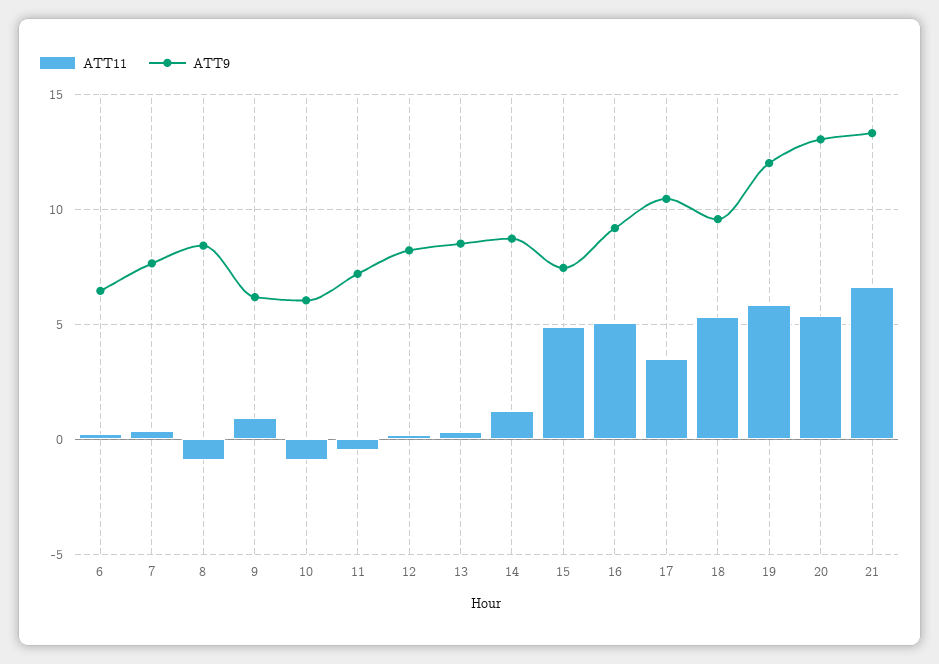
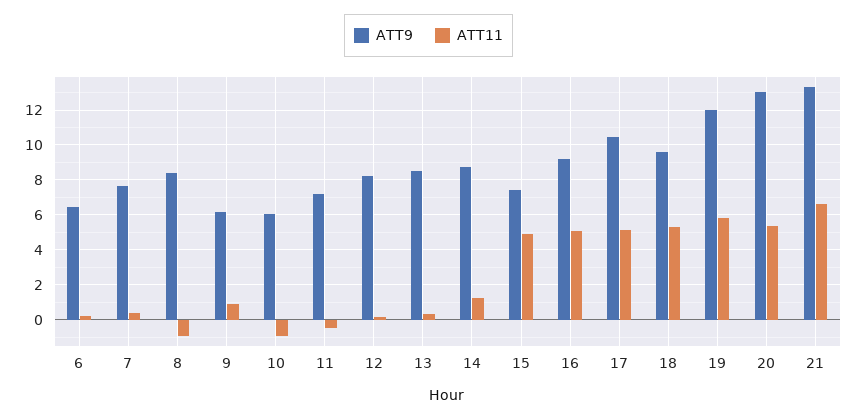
  {
    "ATT11": {
      "6": 0,
      "7": 0.5,
      "8": -1,
      "9": 1,
      "10": -1,
      "11": -0.5,
      "12": 0,
      "13": 0.5,
      "14": 1,
      "15": 5,
      "16": 5,
-     "17": 3.5,
+     "17": 5,
      "18": 5.5,
      "19": 6,
      "20": 5.5,
      "21": 6.5
    },
    "ATT9": {
      "6": 6.5,
      "7": 7.5,
      "8": 8.5,
      "9": 6,
      "10": 6,
      "11": 7,
      "12": 8,
      "13": 8.5,
      "14": 8.5,
      "15": 7.5,
      "16": 9,
      "17": 10.5,
      "18": 9.5,
      "19": 12,
      "20": 13,
      "21": 13.5
    }
  }

